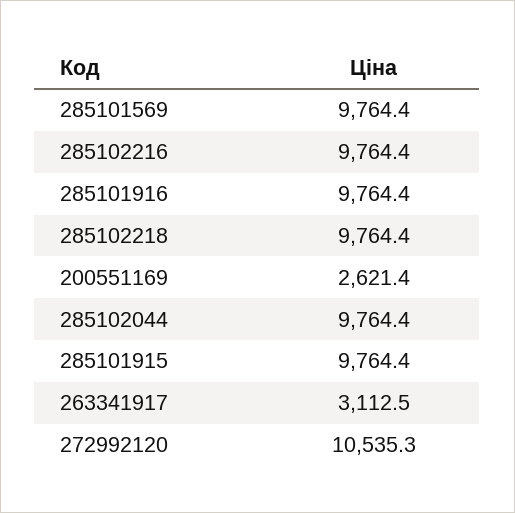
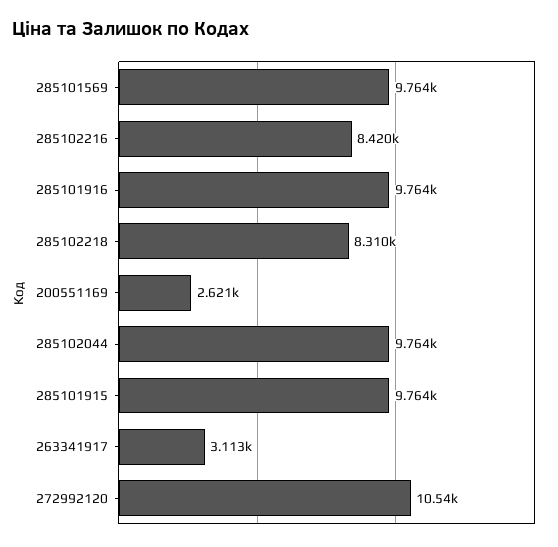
  {
    "285101569": 9764.4,
-   "285102216": 9764.4,
+   "285102216": 8420,
    "285101916": 9764.4,
-   "285102218": 9764.4,
+   "285102218": 8310,
    "200551169": 2621.4,
    "285102044": 9764.4,
    "285101915": 9764.4,
    "263341917": 3112.5,
    "272992120": 10535.3
  }

